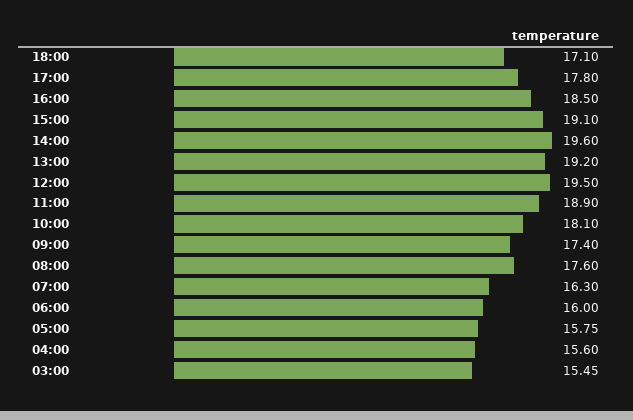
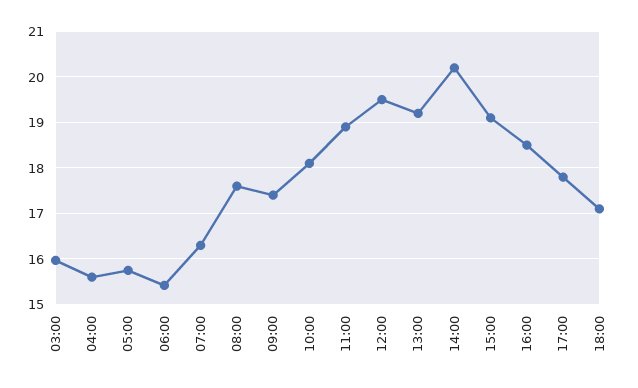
  {
    "18:00": 17.1,
    "17:00": 17.8,
    "16:00": 18.5,
    "15:00": 19.1,
-   "14:00": 19.6,
+   "14:00": 20.2,
    "13:00": 19.2,
    "12:00": 19.5,
    "11:00": 18.9,
    "10:00": 18.1,
    "09:00": 17.4,
    "08:00": 17.6,
    "07:00": 16.3,
-   "06:00": 16,
+   "06:00": 15.4,
    "05:00": 15.75,
    "04:00": 15.6,
-   "03:00": 15.45
+   "03:00": 16
  }

